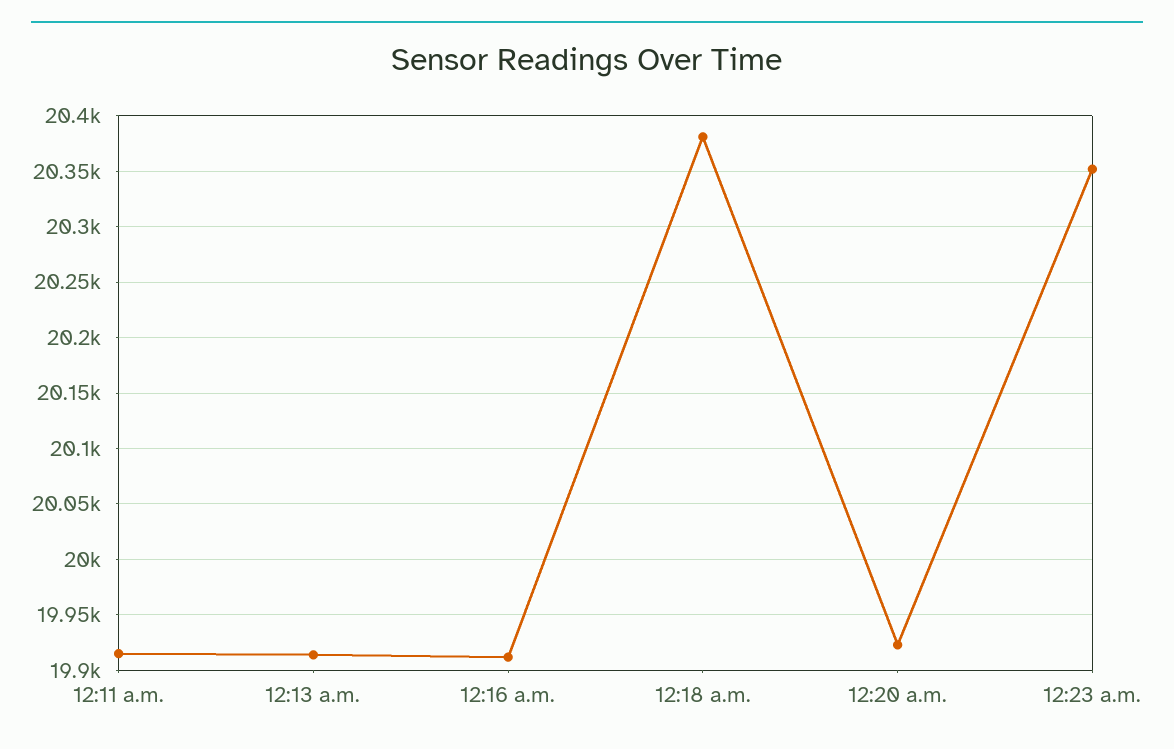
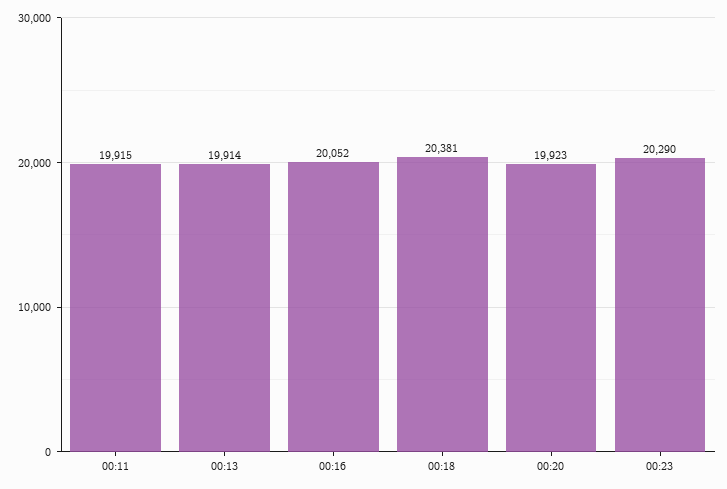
  {
    "12:11 a.m.": 19915,
    "12:13 a.m.": 19914,
-   "12:16 a.m.": 19910,
+   "12:16 a.m.": 20052,
    "12:18 a.m.": 20381,
    "12:20 a.m.": 19923,
-   "12:23 a.m.": 20350
+   "12:23 a.m.": 20290
  }

